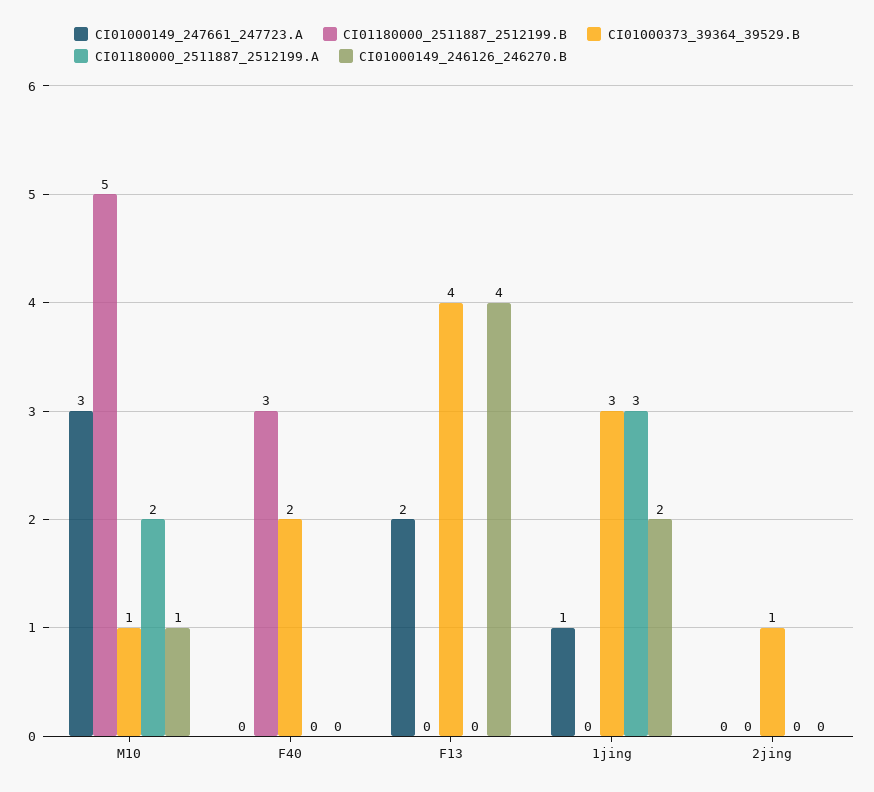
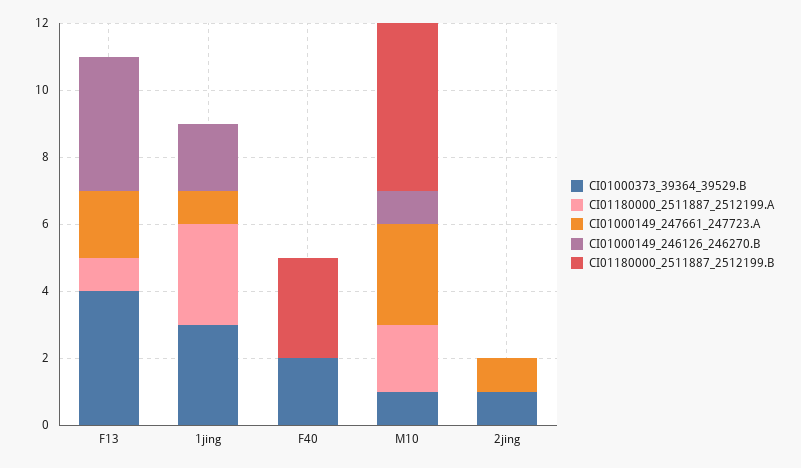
  {
    "CI01000149_247661_247723.A": {
      "M10": 3,
      "F40": 0,
      "F13": 2,
      "1jing": 1,
-     "2jing": 0
+     "2jing": 1
    },
    "CI01180000_2511887_2512199.B": {
      "M10": 5,
      "F40": 3,
      "F13": 0,
      "1jing": 0,
      "2jing": 0
    },
    "CI01000373_39364_39529.B": {
      "M10": 1,
      "F40": 2,
      "F13": 4,
      "1jing": 3,
      "2jing": 1
    },
    "CI01180000_2511887_2512199.A": {
      "M10": 2,
      "F40": 0,
-     "F13": 0,
+     "F13": 1,
      "1jing": 3,
      "2jing": 0
    },
    "CI01000149_246126_246270.B": {
      "M10": 1,
      "F40": 0,
      "F13": 4,
      "1jing": 2,
      "2jing": 0
    }
  }

